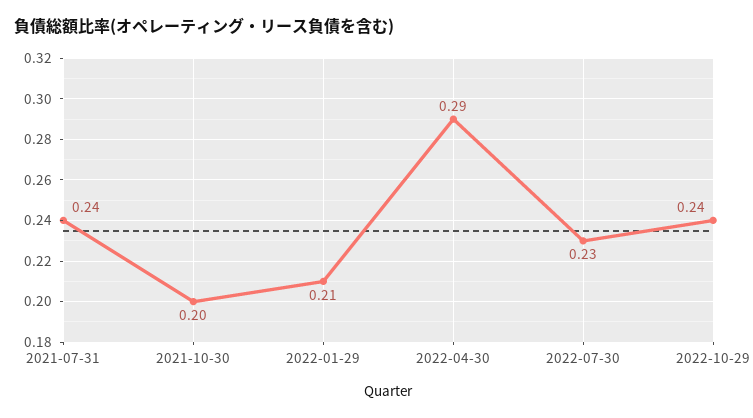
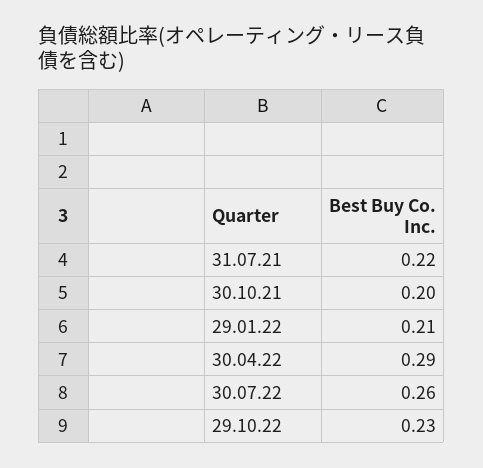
  {
-   "2021-07-31": 0.24,
+   "2021-07-31": 0.22,
    "2021-10-30": 0.2,
    "2022-01-29": 0.21,
    "2022-04-30": 0.29,
-   "2022-07-30": 0.23,
+   "2022-07-30": 0.26,
-   "2022-10-29": 0.24
+   "2022-10-29": 0.23
  }

